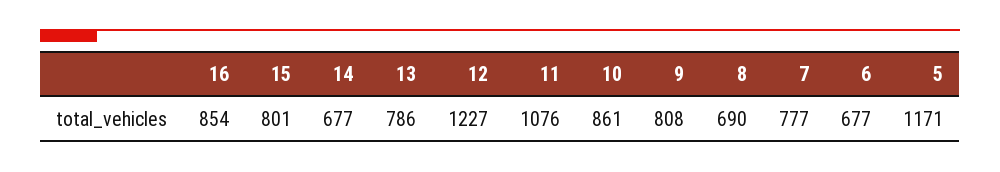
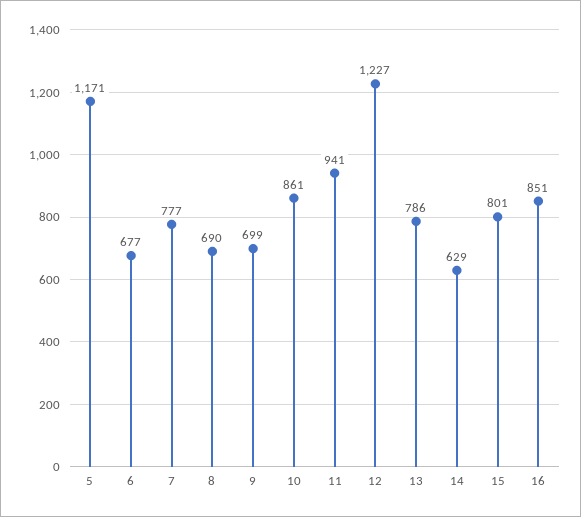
  {
-   "16": 854,
+   "16": 851,
    "15": 801,
-   "14": 677,
+   "14": 629,
    "13": 786,
    "12": 1227,
-   "11": 1076,
+   "11": 941,
    "10": 861,
-   "9": 808,
+   "9": 699,
    "8": 690,
    "7": 777,
    "6": 677,
    "5": 1171
  }

